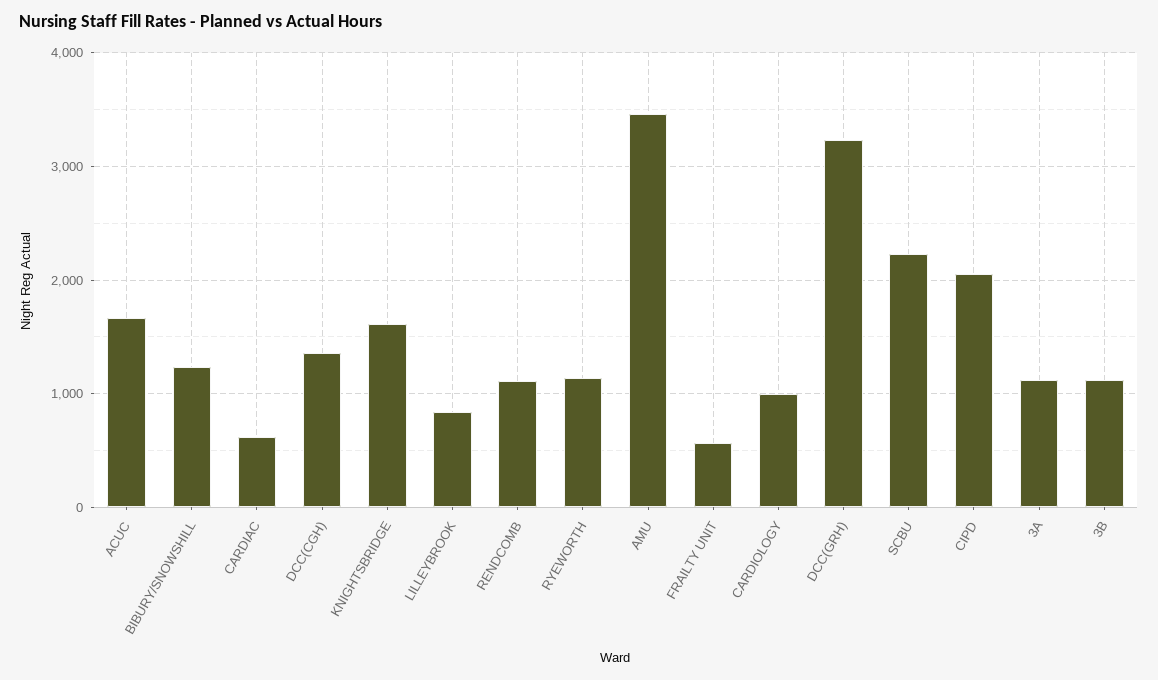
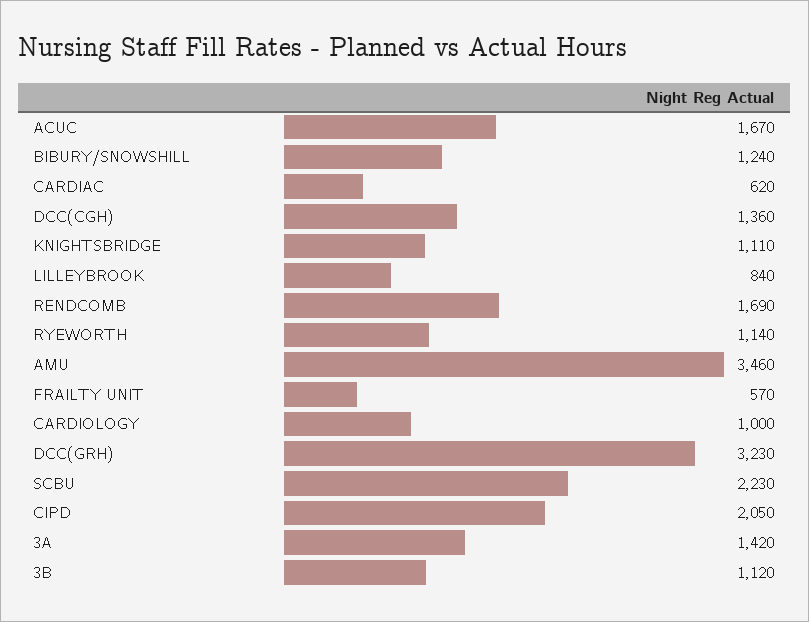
  {
    "ACUC": 1670,
    "BIBURY/SNOWSHILL": 1240,
    "CARDIAC": 620,
    "DCC(CGH)": 1360,
-   "KNIGHTSBRIDGE": 1600,
+   "KNIGHTSBRIDGE": 1110,
    "LILLEYBROOK": 840,
-   "RENDCOMB": 1100,
+   "RENDCOMB": 1690,
    "RYEWORTH": 1140,
    "AMU": 3460,
    "FRAILTY UNIT": 570,
    "CARDIOLOGY": 1000,
    "DCC(GRH)": 3230,
    "SCBU": 2230,
    "CIPD": 2050,
-   "3A": 1100,
+   "3A": 1420,
    "3B": 1120
  }

